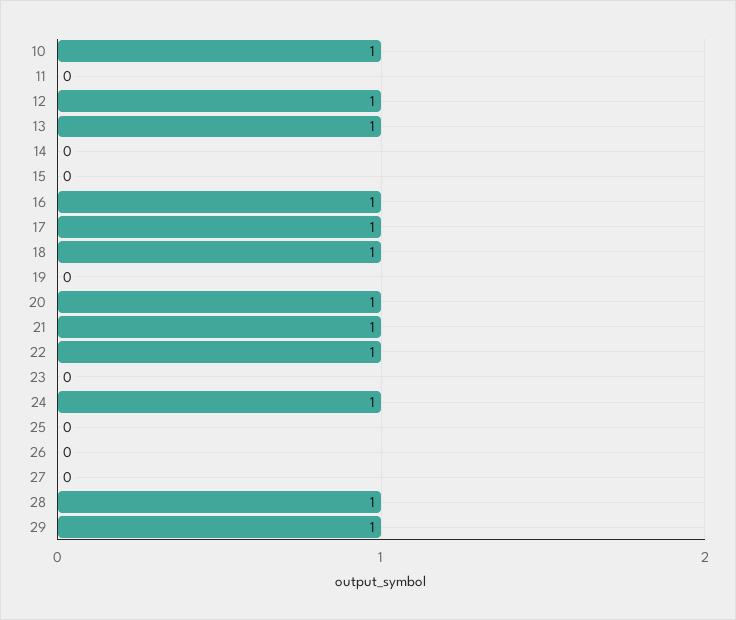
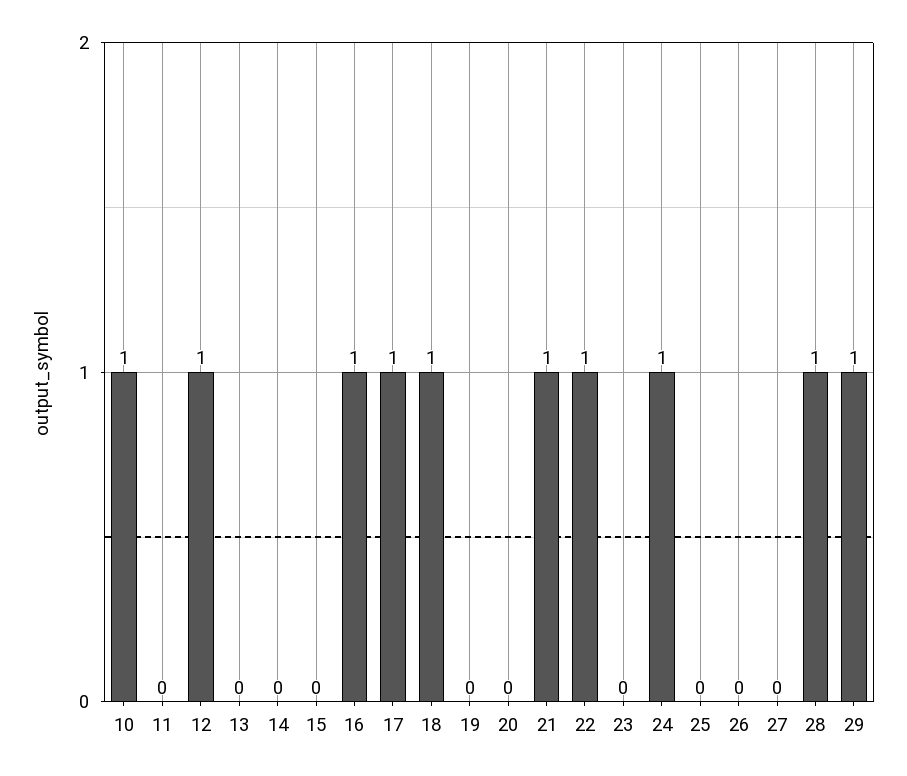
  {
    "10": 1,
    "11": 0,
    "12": 1,
-   "13": 1,
+   "13": 0,
    "14": 0,
    "15": 0,
    "16": 1,
    "17": 1,
    "18": 1,
    "19": 0,
-   "20": 1,
+   "20": 0,
    "21": 1,
    "22": 1,
    "23": 0,
    "24": 1,
    "25": 0,
    "26": 0,
    "27": 0,
    "28": 1,
    "29": 1
  }

